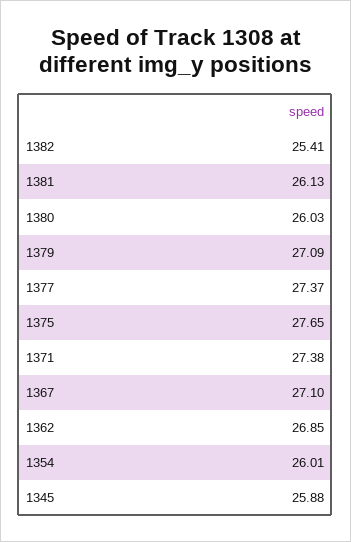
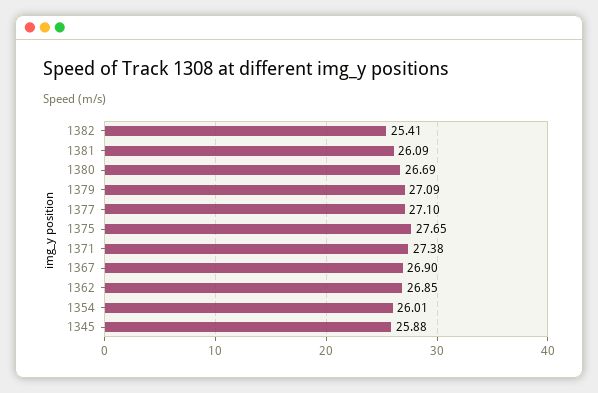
  {
    "1382": 25.41,
-   "1381": 26.13,
+   "1381": 26.09,
-   "1380": 26.03,
+   "1380": 26.69,
    "1379": 27.09,
-   "1377": 27.37,
+   "1377": 27.1,
    "1375": 27.65,
    "1371": 27.38,
-   "1367": 27.1,
+   "1367": 26.9,
    "1362": 26.85,
    "1354": 26.01,
    "1345": 25.88
  }

